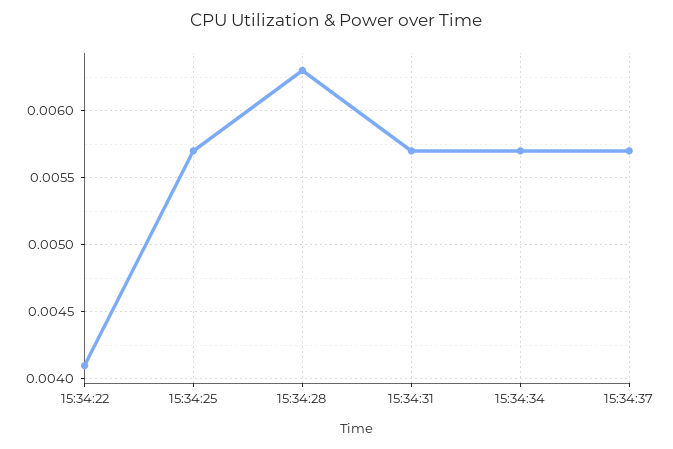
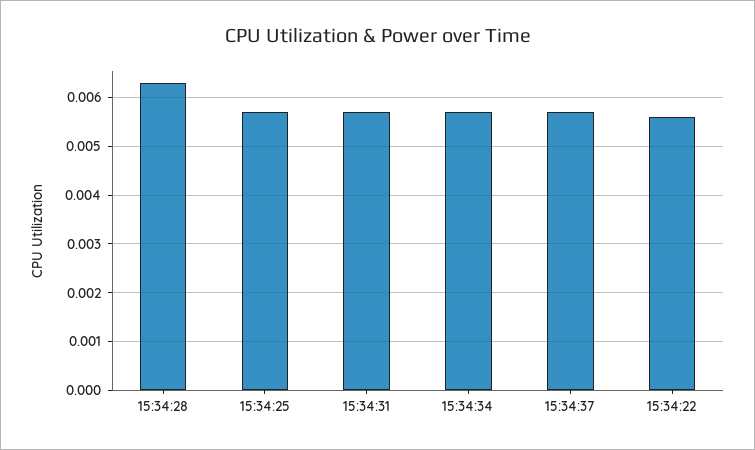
  {
-   "15:34:22": 0.0041,
+   "15:34:22": 0.0055,
    "15:34:25": 0.0057,
    "15:34:28": 0.0063,
    "15:34:31": 0.0057,
    "15:34:34": 0.0057,
    "15:34:37": 0.0057
  }

